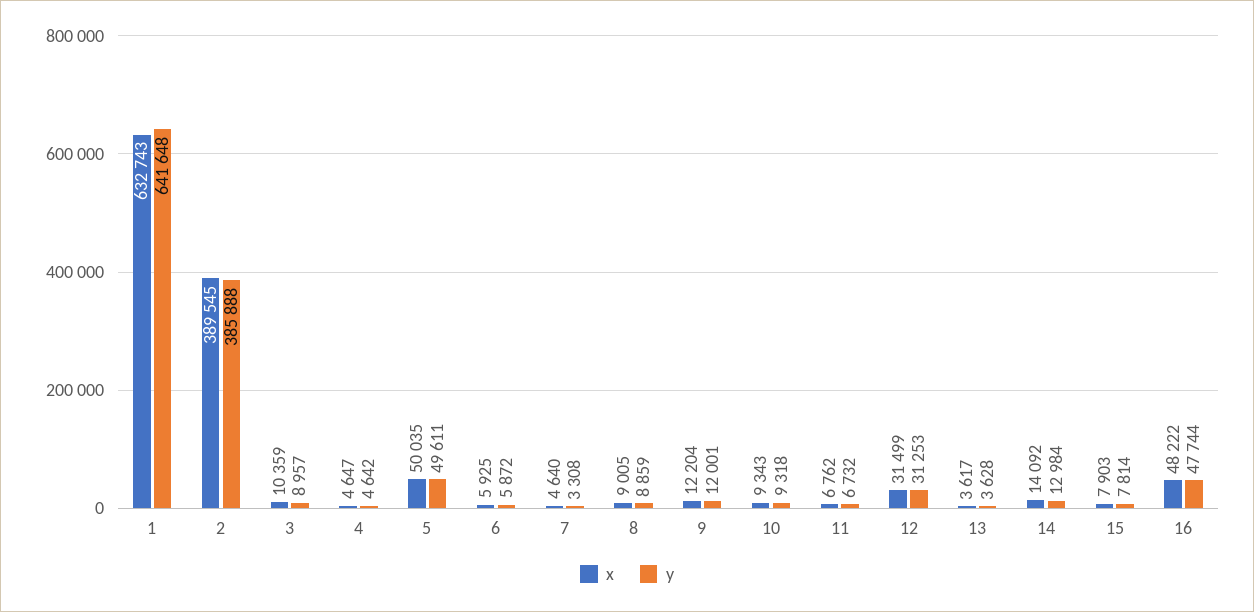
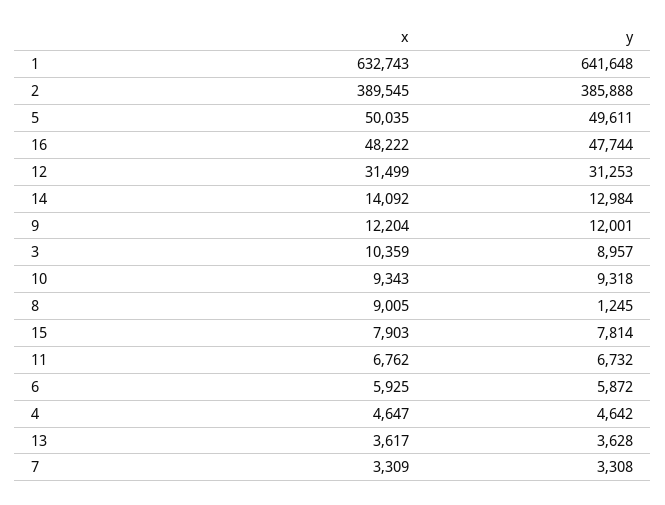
  {
    "x": {
      "1": 632743,
      "2": 389545,
      "3": 10359,
      "4": 4647,
      "5": 50035,
      "6": 5925,
-     "7": 4640,
+     "7": 3309,
      "8": 9005,
      "9": 12204,
      "10": 9343,
      "11": 6762,
      "12": 31499,
      "13": 3617,
      "14": 14092,
      "15": 7903,
      "16": 48222
    },
    "y": {
      "1": 641648,
      "2": 385888,
      "3": 8957,
      "4": 4642,
      "5": 49611,
      "6": 5872,
      "7": 3308,
-     "8": 8859,
+     "8": 1245,
      "9": 12001,
      "10": 9318,
      "11": 6732,
      "12": 31253,
      "13": 3628,
      "14": 12984,
      "15": 7814,
      "16": 47744
    }
  }

